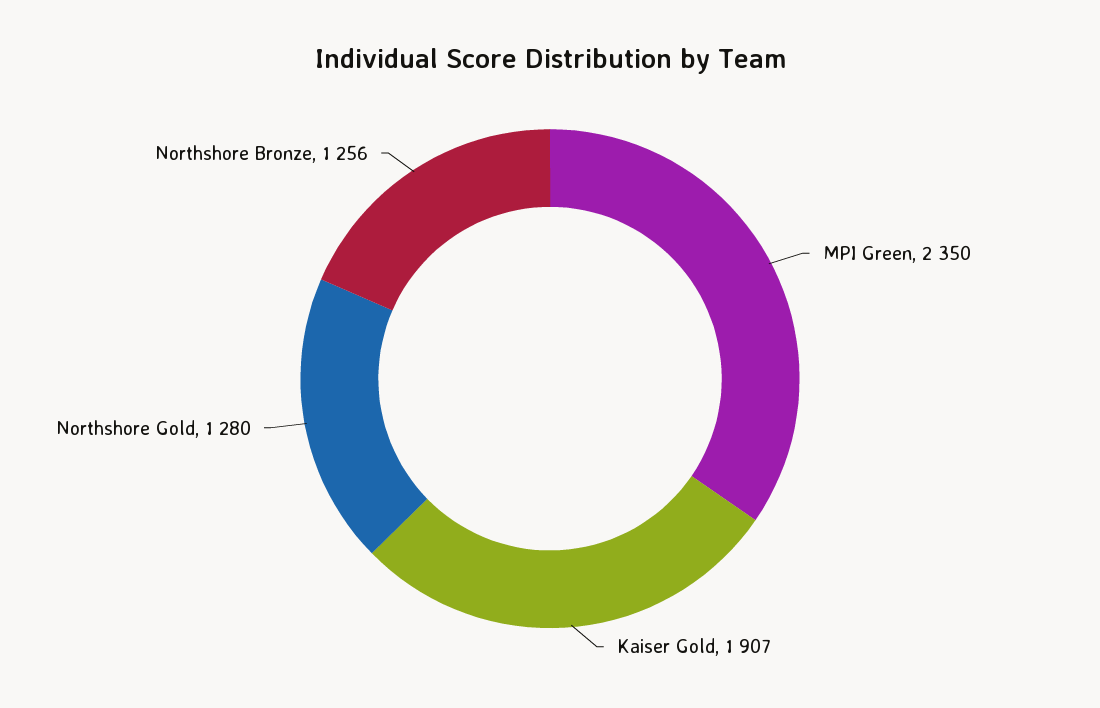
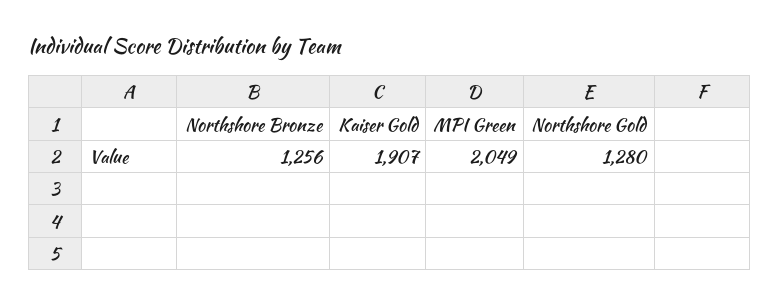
  {
-   "MPI Green": 2350,
+   "MPI Green": 2049,
    "Kaiser Gold": 1907,
    "Northshore Gold": 1280,
    "Northshore Bronze": 1256
  }

